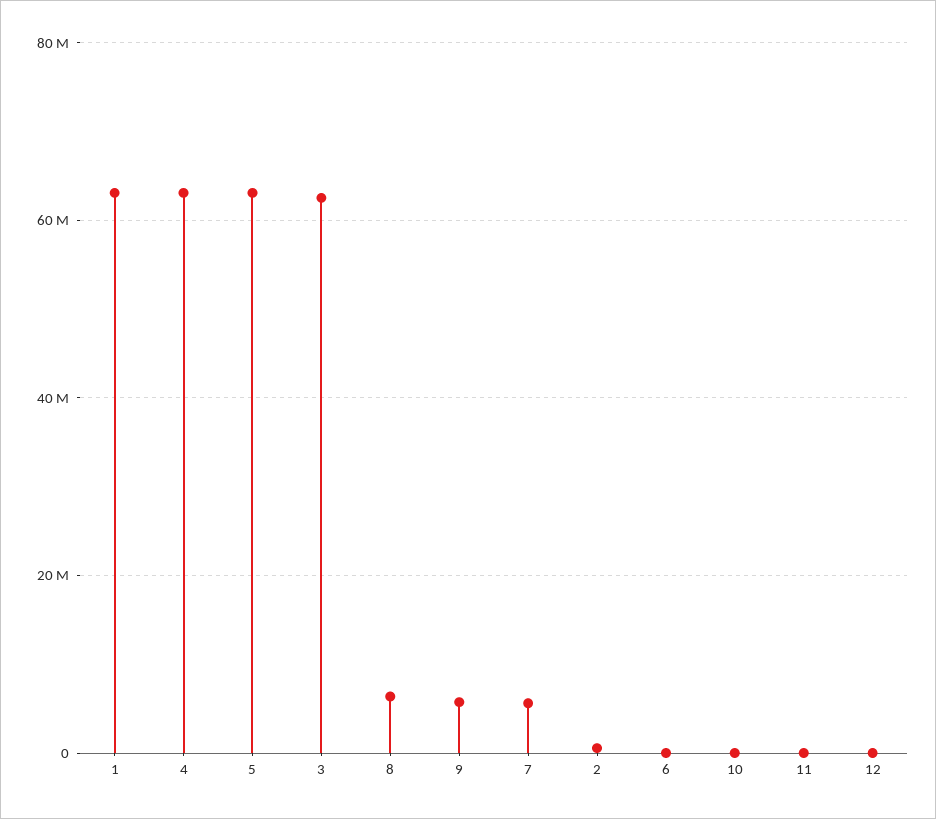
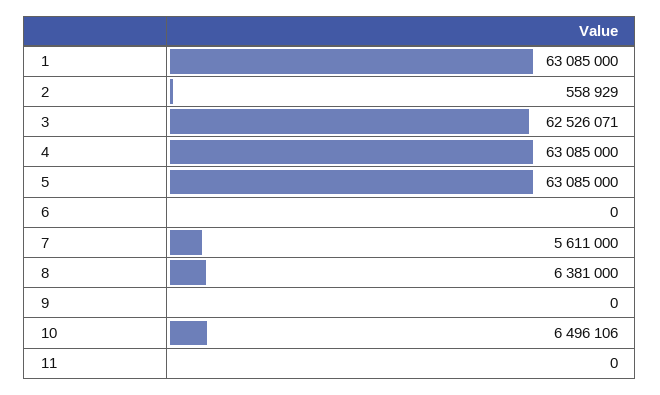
  {
    "1": 63085000,
    "4": 63085000,
    "5": 63085000,
    "3": 62526071,
    "8": 6381000,
-   "9": 6000000,
+   "9": 0,
    "7": 5611000,
    "2": 558929,
    "6": 0,
-   "10": 0,
+   "10": 6496106,
-   "11": 0,
+   "11": 0
-   "12": 0
  }

